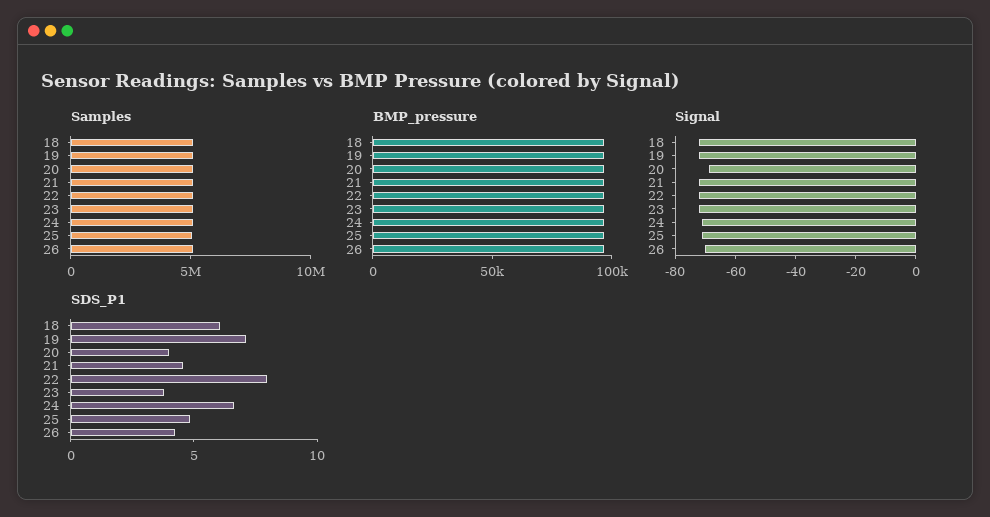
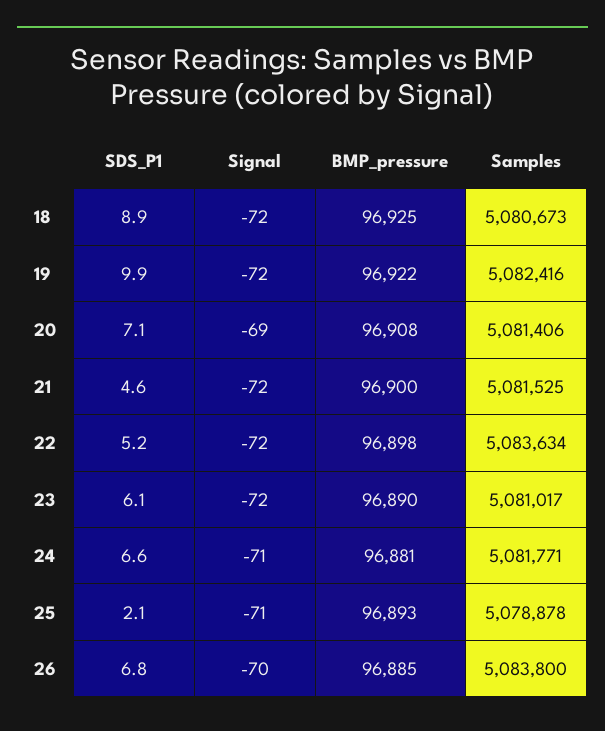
  {
    "Samples": {
      "18": 5080673,
      "19": 5082416,
      "20": 5081406,
      "21": 5081525,
      "22": 5083634,
      "23": 5081017,
      "24": 5081771,
      "25": 5078878,
      "26": 5083800
    },
    "BMP_pressure": {
      "18": 96925,
      "19": 96922,
      "20": 96908,
      "21": 96900,
      "22": 96898,
      "23": 96890,
      "24": 96881,
      "25": 96893,
      "26": 96885
    },
    "Signal": {
      "18": -72,
      "19": -72,
      "20": -69,
      "21": -72,
      "22": -72,
      "23": -72,
      "24": -71,
      "25": -71,
      "26": -70
    },
    "SDS_P1": {
-     "18": 6,
+     "18": 8.9,
-     "19": 7,
+     "19": 9.9,
-     "20": 4,
+     "20": 7.1,
      "21": 4.6,
-     "22": 8,
+     "22": 5.2,
-     "23": 4,
+     "23": 6.1,
      "24": 6.6,
-     "25": 5,
+     "25": 2.1,
-     "26": 4
+     "26": 6.8
    }
  }

